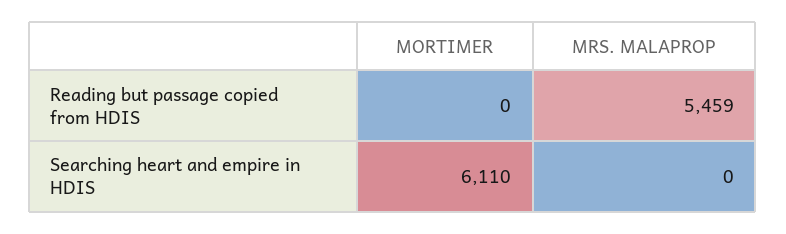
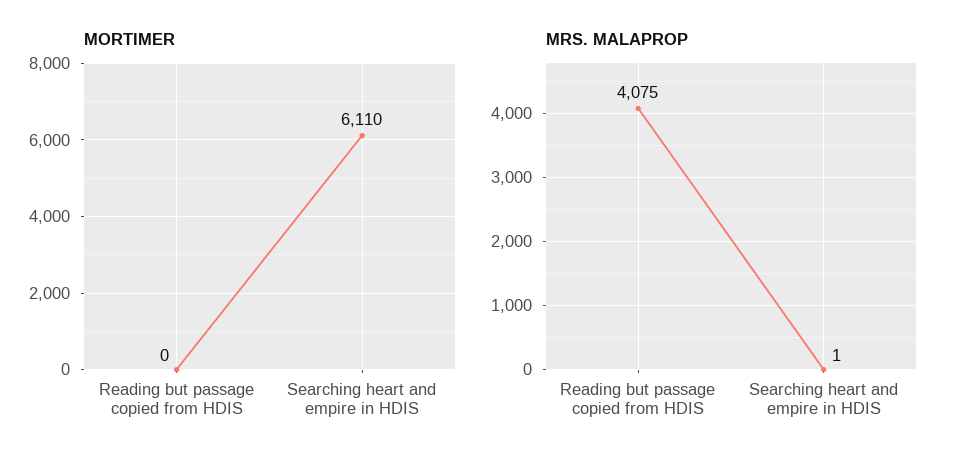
  {
    "MORTIMER": {
      "Reading but passage copied from HDIS": 0,
      "Searching heart and empire in HDIS": 6110
    },
    "MRS. MALAPROP": {
-     "Reading but passage copied from HDIS": 5459,
+     "Reading but passage copied from HDIS": 4075,
-     "Searching heart and empire in HDIS": 0
+     "Searching heart and empire in HDIS": 1
    }
  }

